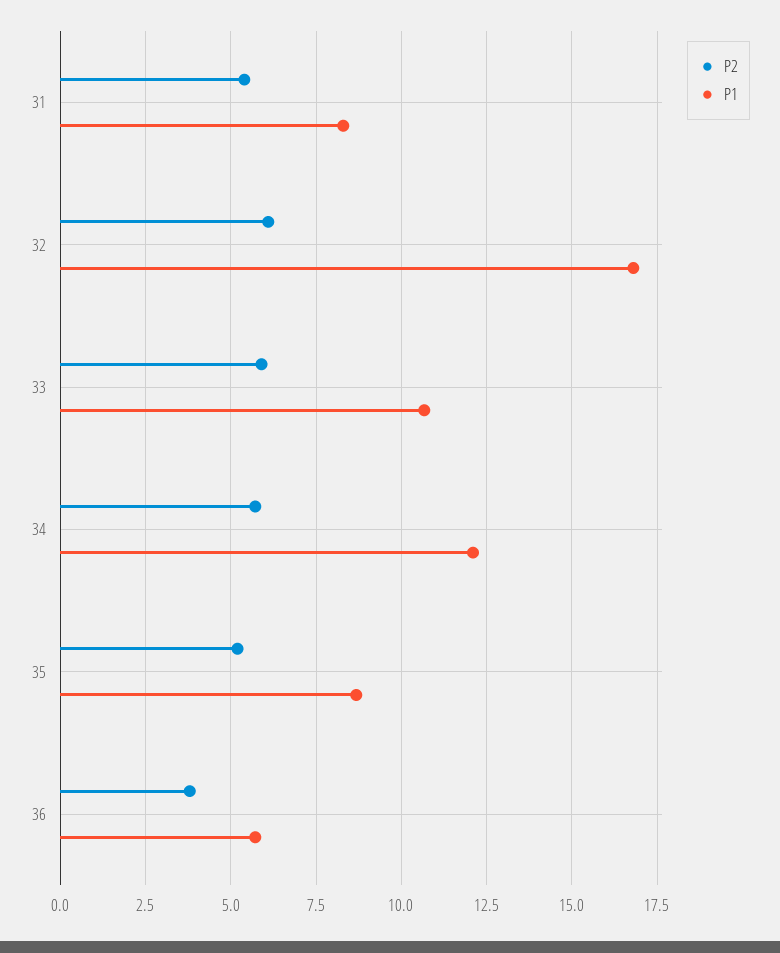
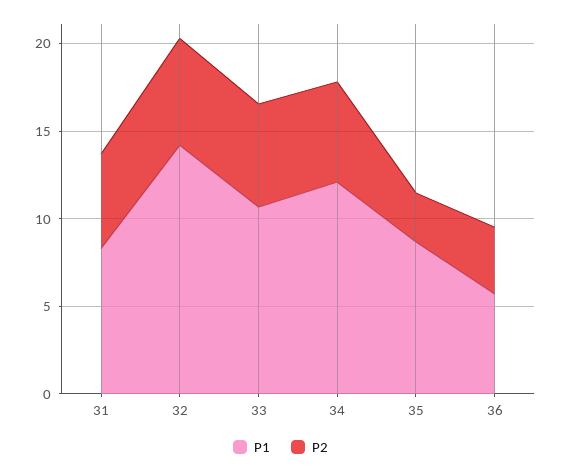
  {
    "P2": {
      "31": 5.5,
      "32": 6,
      "33": 6,
      "34": 5.75,
-     "35": 5.25,
+     "35": 3,
      "36": 3.75
    },
    "P1": {
      "31": 8.25,
-     "32": 16.75,
+     "32": 14,
      "33": 10.75,
      "34": 12,
      "35": 8.75,
      "36": 5.75
    }
  }

